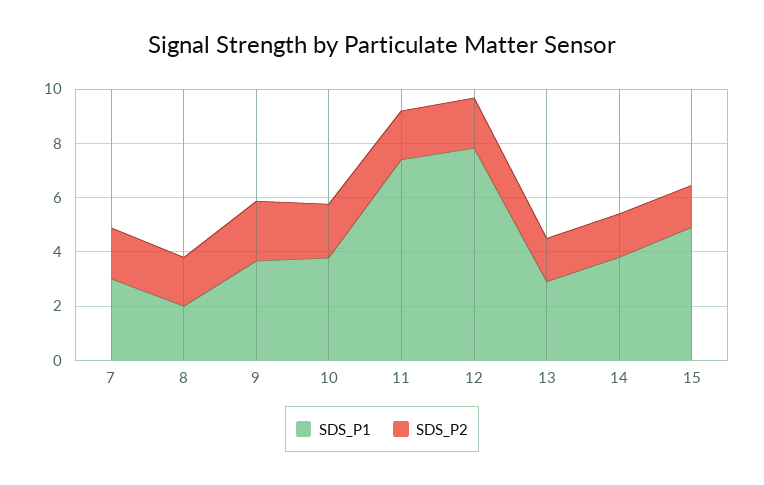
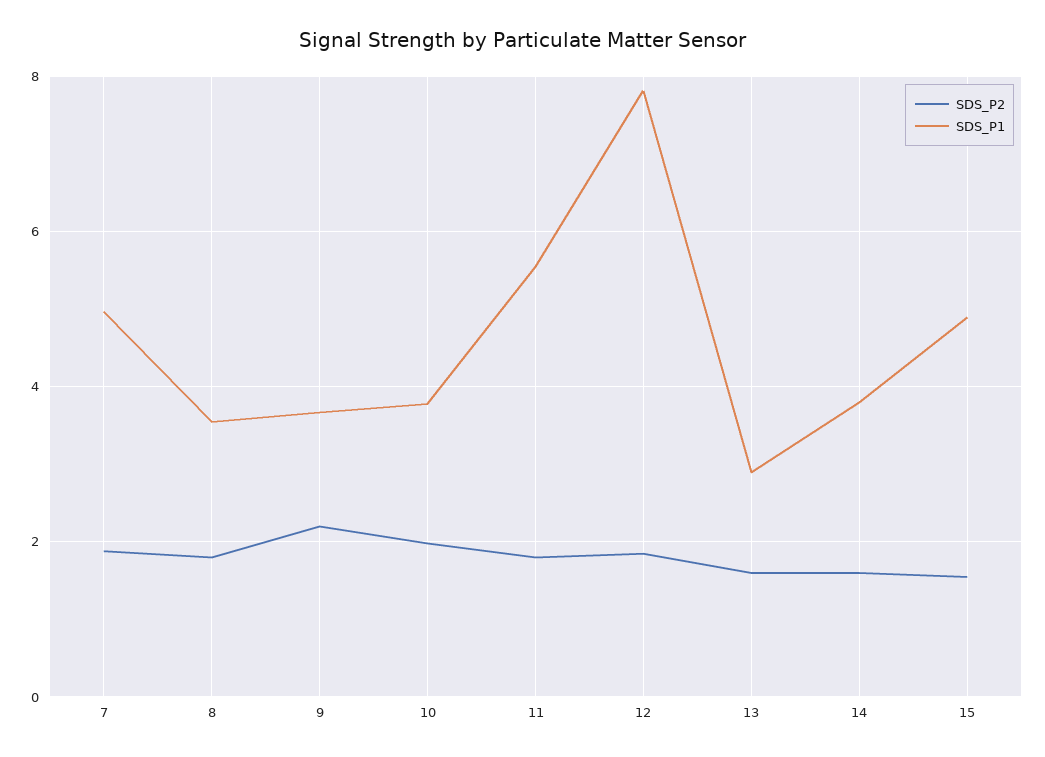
  {
    "SDS_P1": {
-     "7": 3,
+     "7": 5,
-     "8": 2,
+     "8": 3.6,
      "9": 3.6,
      "10": 3.8,
-     "11": 7.5,
+     "11": 5.6,
      "12": 7.8,
      "13": 3,
      "14": 3.8,
      "15": 5
    },
    "SDS_P2": {
      "7": 1.8,
      "8": 1.8,
      "9": 2.2,
      "10": 2,
      "11": 1.8,
      "12": 1.8,
      "13": 1.6,
      "14": 1.6,
      "15": 1.6
    }
  }

